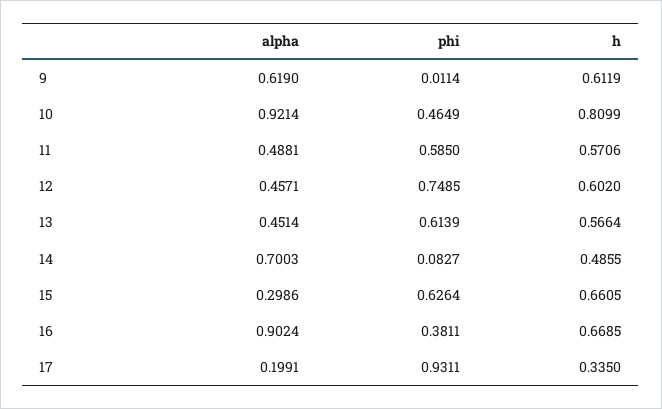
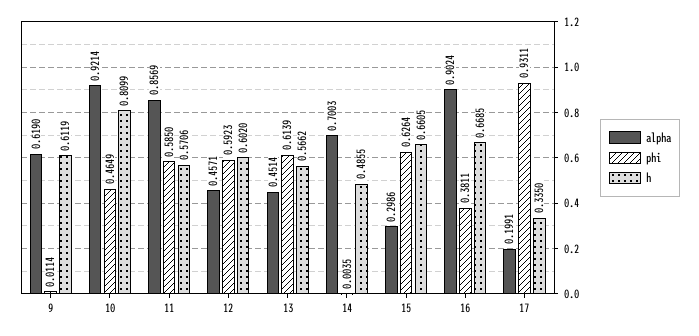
  {
    "alpha": {
      "9": 0.619,
      "10": 0.9214,
-     "11": 0.4881,
+     "11": 0.8569,
      "12": 0.4571,
      "13": 0.4514,
      "14": 0.7003,
      "15": 0.2986,
      "16": 0.9024,
      "17": 0.1991
    },
    "phi": {
      "9": 0.0114,
      "10": 0.4649,
      "11": 0.585,
-     "12": 0.7485,
+     "12": 0.5923,
      "13": 0.6139,
-     "14": 0.0827,
+     "14": 0.0035,
      "15": 0.6264,
      "16": 0.3811,
      "17": 0.9311
    },
    "h": {
      "9": 0.6119,
      "10": 0.8099,
      "11": 0.5706,
      "12": 0.602,
-     "13": 0.5664,
+     "13": 0.5662,
      "14": 0.4855,
      "15": 0.6605,
      "16": 0.6685,
      "17": 0.335
    }
  }

